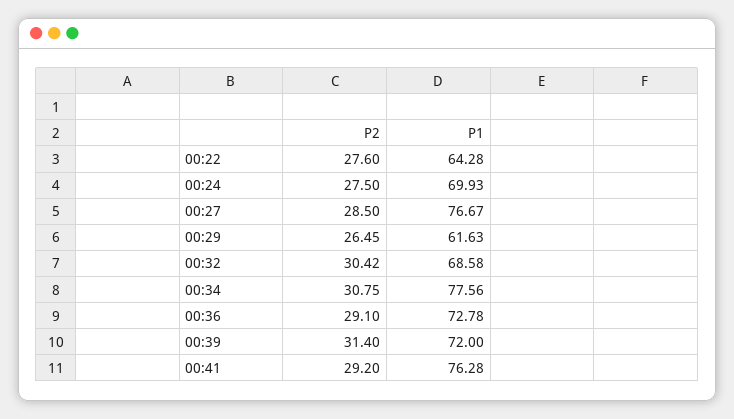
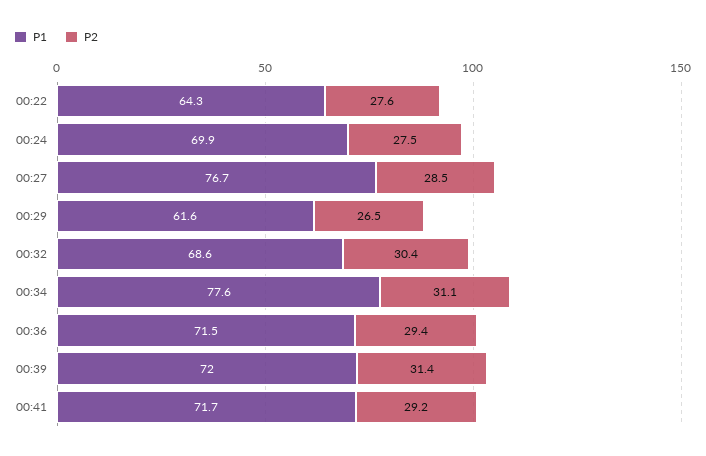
  {
    "P2": {
      "00:22": 27.6,
      "00:24": 27.5,
      "00:27": 28.5,
      "00:29": 26.45,
      "00:32": 30.42,
-     "00:34": 30.75,
+     "00:34": 31.1,
-     "00:36": 29.1,
+     "00:36": 29.4,
      "00:39": 31.4,
      "00:41": 29.2
    },
    "P1": {
      "00:22": 64.28,
      "00:24": 69.93,
      "00:27": 76.67,
      "00:29": 61.63,
      "00:32": 68.58,
      "00:34": 77.56,
-     "00:36": 72.78,
+     "00:36": 71.5,
      "00:39": 72,
-     "00:41": 76.28
+     "00:41": 71.7
    }
  }

